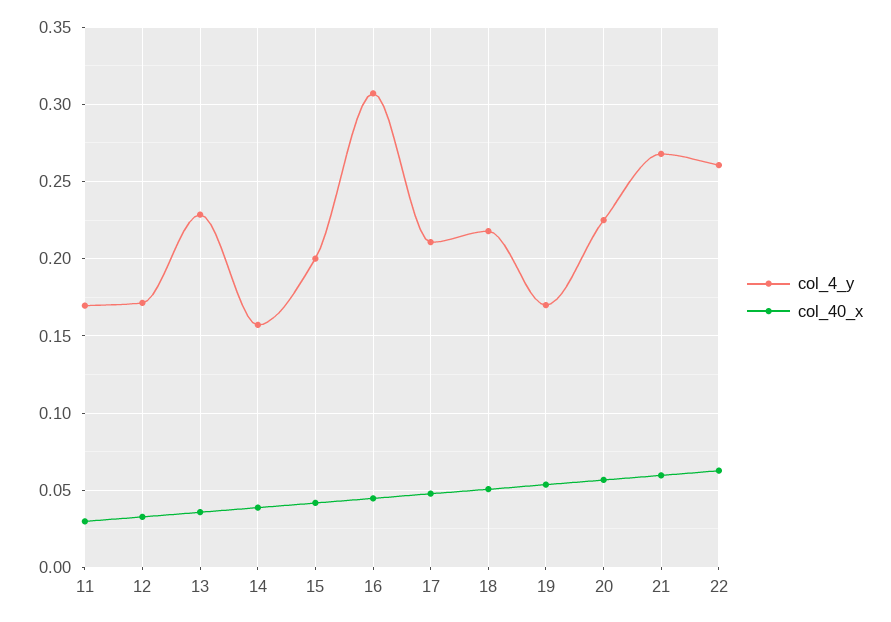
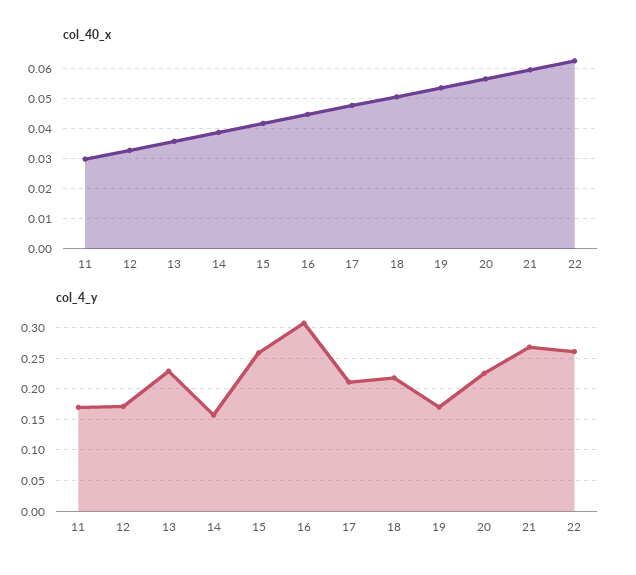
  {
    "col_4_y": {
      "11": 0.17,
      "12": 0.17,
      "13": 0.23,
      "14": 0.155,
-     "15": 0.2,
+     "15": 0.26,
      "16": 0.305,
      "17": 0.21,
      "18": 0.22,
      "19": 0.17,
      "20": 0.225,
      "21": 0.27,
      "22": 0.26
    },
    "col_40_x": {
      "11": 0.03,
      "12": 0.0325,
      "13": 0.035,
      "14": 0.04,
      "15": 0.0425,
      "16": 0.045,
      "17": 0.0475,
      "18": 0.05,
      "19": 0.0525,
      "20": 0.0575,
      "21": 0.06,
      "22": 0.0625
    }
  }

